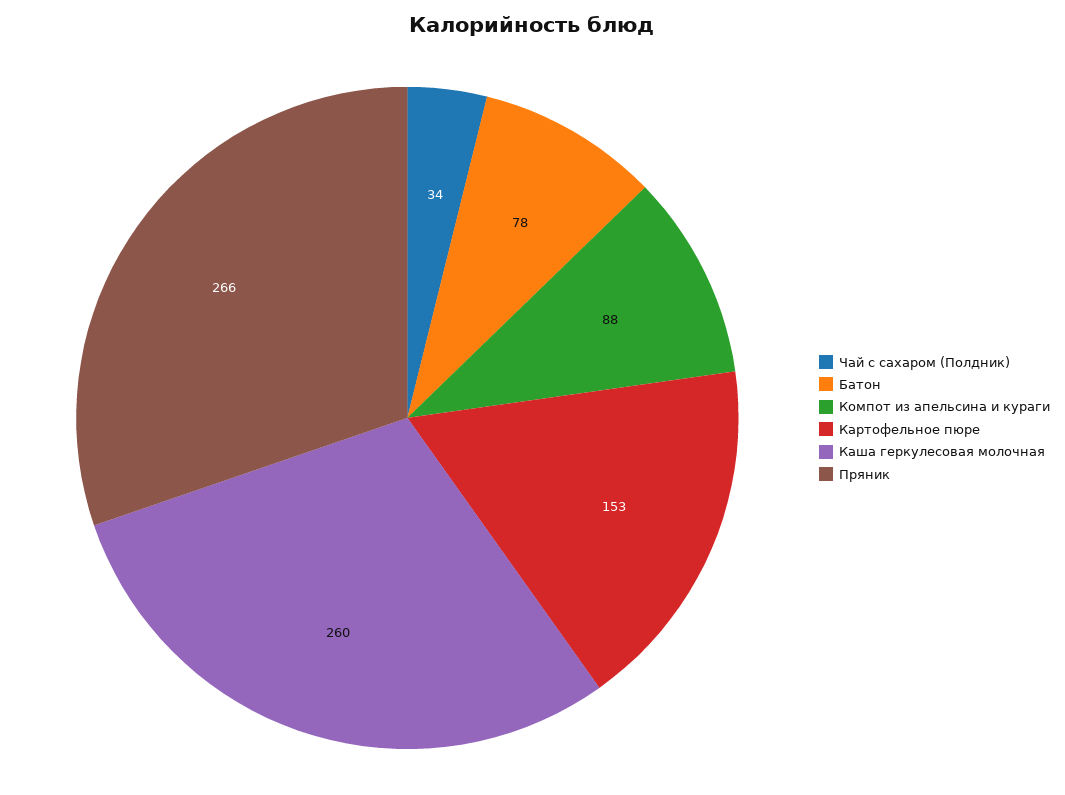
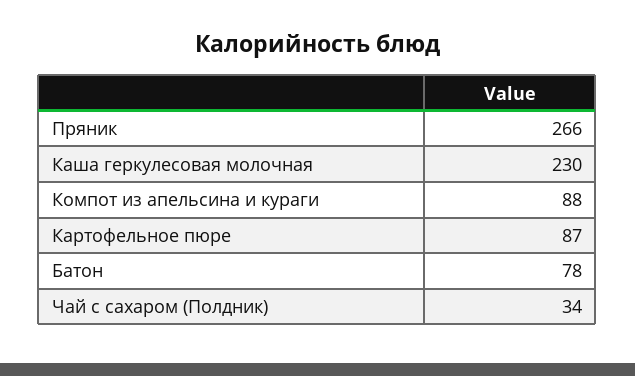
  {
    "Чай с сахаром (Полдник)": 34,
    "Батон": 78,
    "Компот из апельсина и кураги": 88,
-   "Картофельное пюре": 153,
+   "Картофельное пюре": 87,
-   "Каша геркулесовая молочная": 260,
+   "Каша геркулесовая молочная": 230,
    "Пряник": 266
  }

